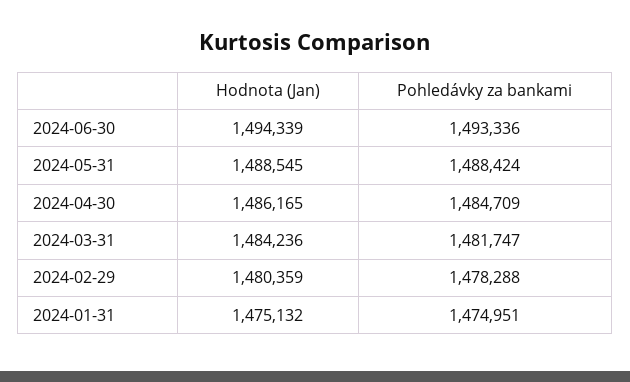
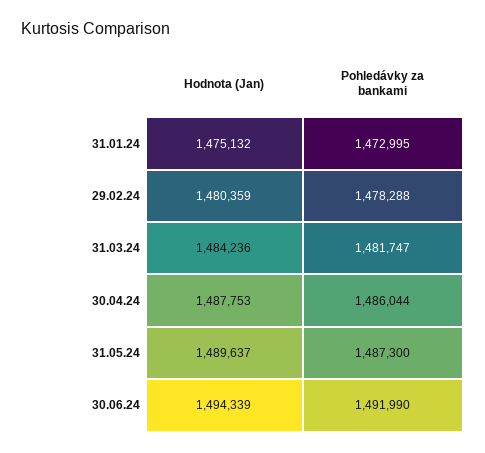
  {
    "Hodnota (Jan)": {
      "2024-06-30": 1494339,
-     "2024-05-31": 1488545,
+     "2024-05-31": 1489637,
-     "2024-04-30": 1486165,
+     "2024-04-30": 1487753,
      "2024-03-31": 1484236,
      "2024-02-29": 1480359,
      "2024-01-31": 1475132
    },
    "Pohledávky za bankami": {
-     "2024-06-30": 1493336,
+     "2024-06-30": 1491990,
-     "2024-05-31": 1488424,
+     "2024-05-31": 1487300,
-     "2024-04-30": 1484709,
+     "2024-04-30": 1486044,
      "2024-03-31": 1481747,
      "2024-02-29": 1478288,
-     "2024-01-31": 1474951
+     "2024-01-31": 1472995
    }
  }

